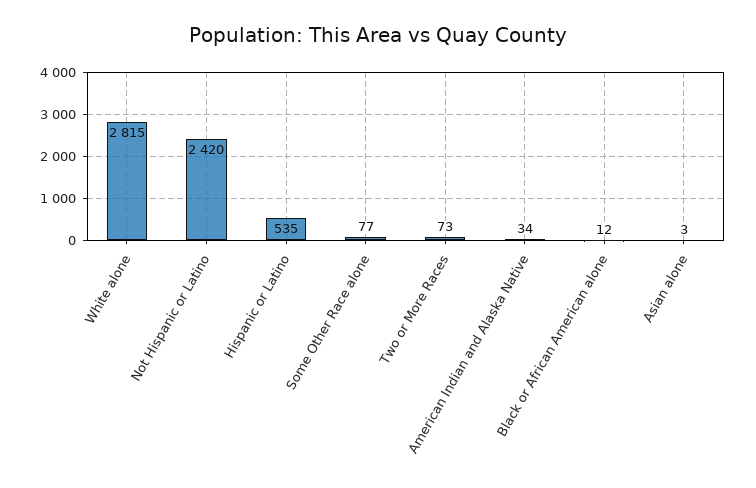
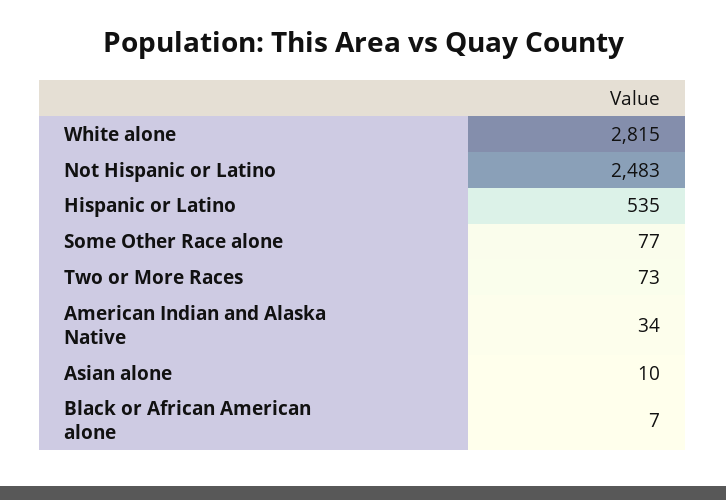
  {
    "White alone": 2815,
-   "Not Hispanic or Latino": 2420,
+   "Not Hispanic or Latino": 2483,
    "Hispanic or Latino": 535,
    "Some Other Race alone": 77,
    "Two or More Races": 73,
    "American Indian and Alaska Native": 34,
-   "Black or African American alone": 12,
+   "Black or African American alone": 7,
-   "Asian alone": 3
+   "Asian alone": 10
  }

